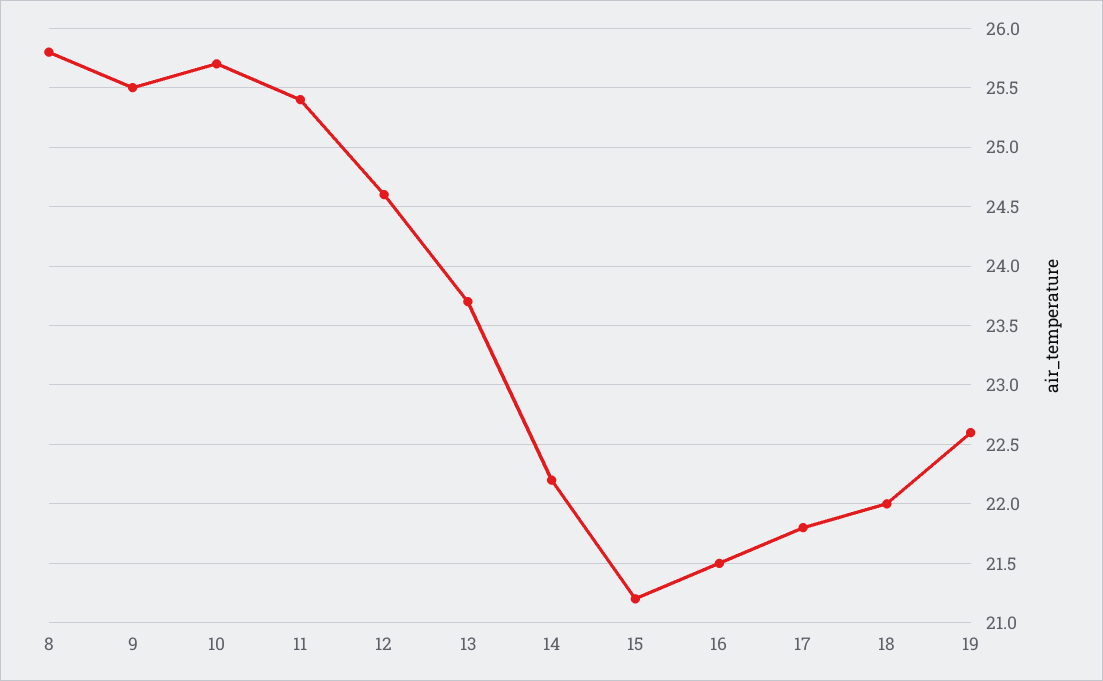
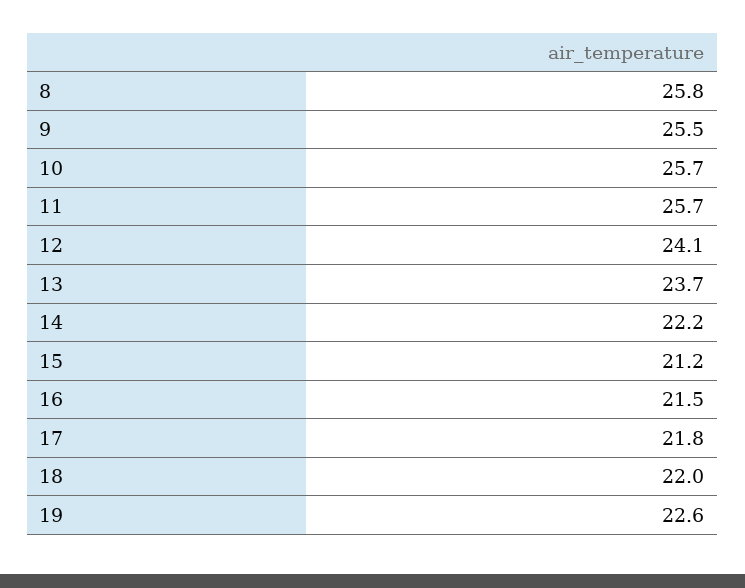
  {
    "8": 25.8,
    "9": 25.5,
    "10": 25.7,
-   "11": 25.4,
+   "11": 25.7,
-   "12": 24.6,
+   "12": 24.1,
    "13": 23.7,
    "14": 22.2,
    "15": 21.2,
    "16": 21.5,
    "17": 21.8,
    "18": 22,
    "19": 22.6
  }

